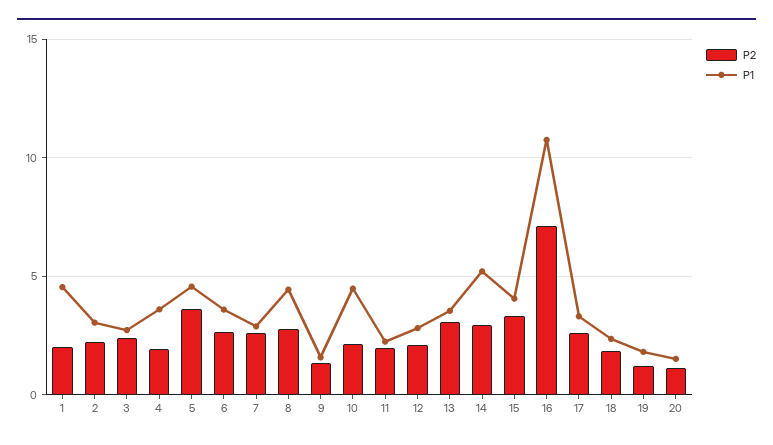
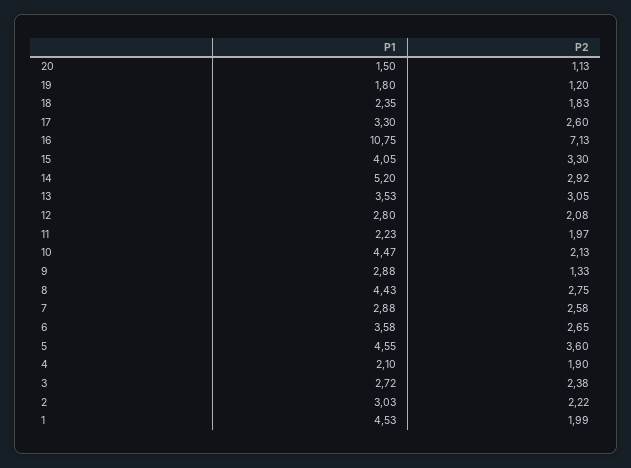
  {
    "P2": {
      "1": 1.99,
      "2": 2.22,
      "3": 2.38,
      "4": 1.9,
      "5": 3.6,
      "6": 2.65,
      "7": 2.58,
      "8": 2.75,
      "9": 1.33,
      "10": 2.13,
      "11": 1.97,
      "12": 2.08,
      "13": 3.05,
      "14": 2.92,
      "15": 3.3,
      "16": 7.13,
      "17": 2.6,
      "18": 1.83,
      "19": 1.2,
      "20": 1.13
    },
    "P1": {
      "1": 4.53,
      "2": 3.03,
      "3": 2.72,
-     "4": 3.5,
+     "4": 2.1,
      "5": 4.55,
      "6": 3.58,
      "7": 2.88,
      "8": 4.43,
-     "9": 1.5,
+     "9": 2.88,
      "10": 4.47,
      "11": 2.23,
      "12": 2.8,
      "13": 3.53,
      "14": 5.2,
      "15": 4.05,
      "16": 10.75,
      "17": 3.3,
      "18": 2.35,
      "19": 1.8,
      "20": 1.5
    }
  }

